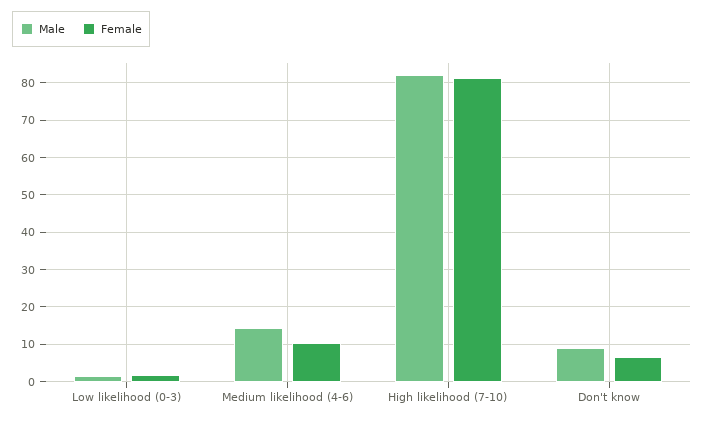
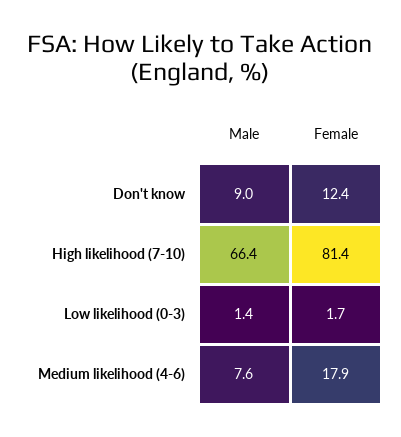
  {
    "Male": {
      "Low likelihood (0-3)": 1.4,
-     "Medium likelihood (4-6)": 14,
+     "Medium likelihood (4-6)": 7.6,
-     "High likelihood (7-10)": 82,
+     "High likelihood (7-10)": 66.4,
      "Don't know": 9
    },
    "Female": {
      "Low likelihood (0-3)": 1.7,
-     "Medium likelihood (4-6)": 10,
+     "Medium likelihood (4-6)": 17.9,
      "High likelihood (7-10)": 81.4,
-     "Don't know": 6
+     "Don't know": 12.4
    }
  }

